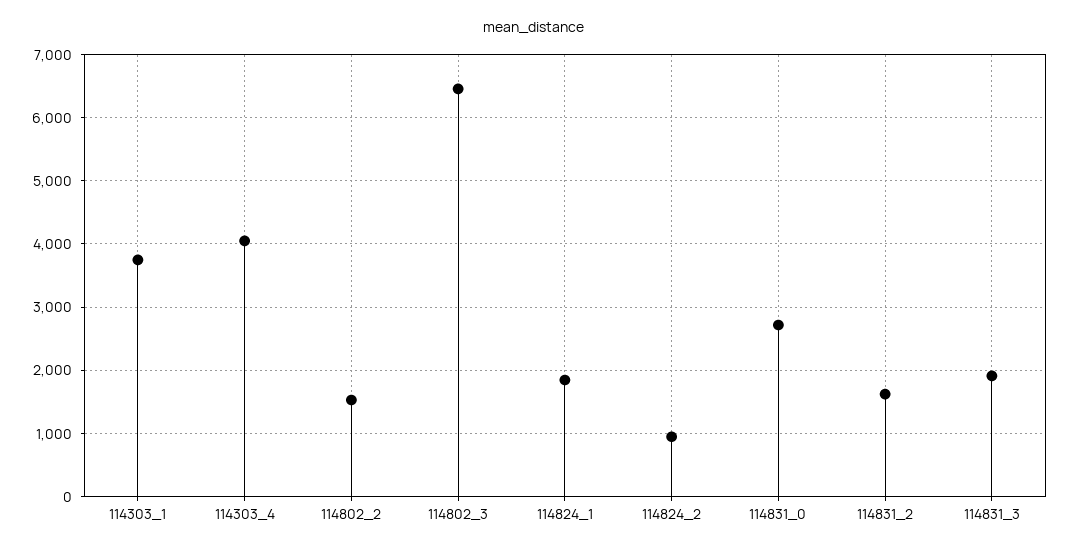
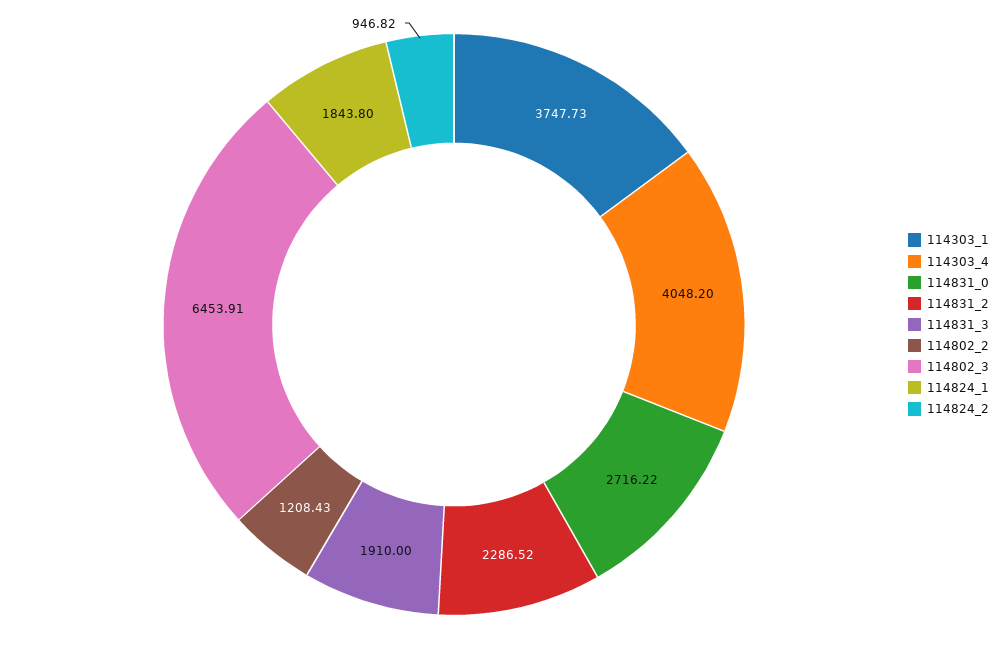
  {
    "114303_1": 3747.73,
    "114303_4": 4048.2,
-   "114802_2": 1500,
+   "114802_2": 1208.43,
    "114802_3": 6453.91,
    "114824_1": 1843.8,
    "114824_2": 946.82,
    "114831_0": 2716.22,
-   "114831_2": 1600,
+   "114831_2": 2286.52,
    "114831_3": 1910
  }

